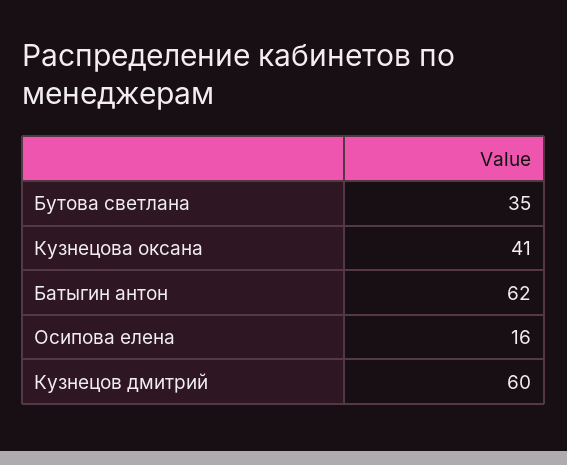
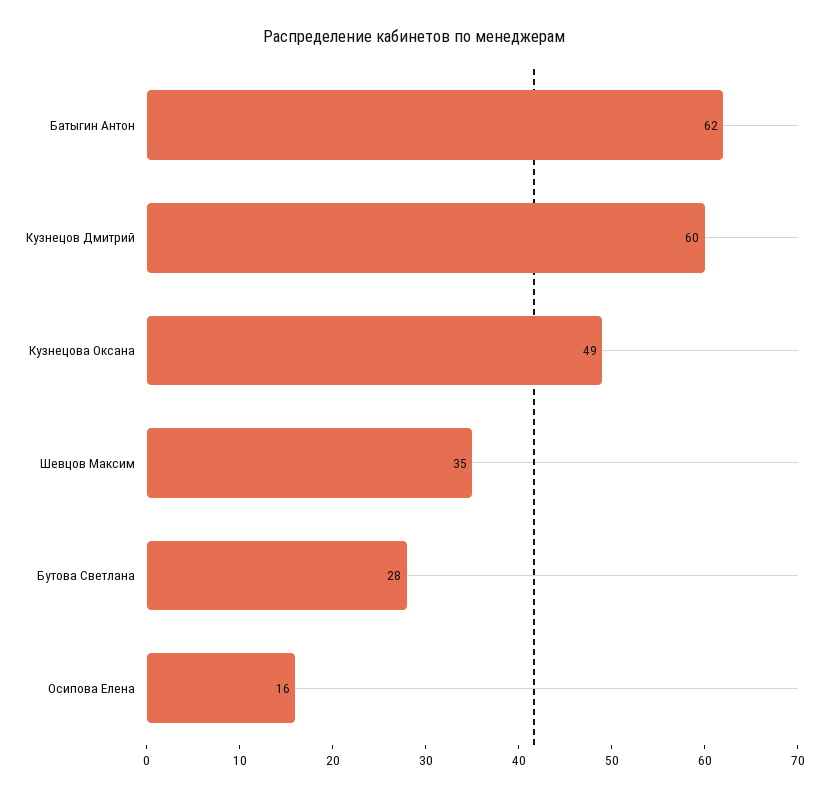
  {
-   "Бутова светлана": 35,
+   "Бутова светлана": 28,
-   "Кузнецова оксана": 41,
+   "Кузнецова оксана": 49,
    "Батыгин антон": 62,
    "Осипова елена": 16,
-   "Кузнецов дмитрий": 60
+   "Кузнецов дмитрий": 60,
+   "Шевцов Максим": 35
  }

